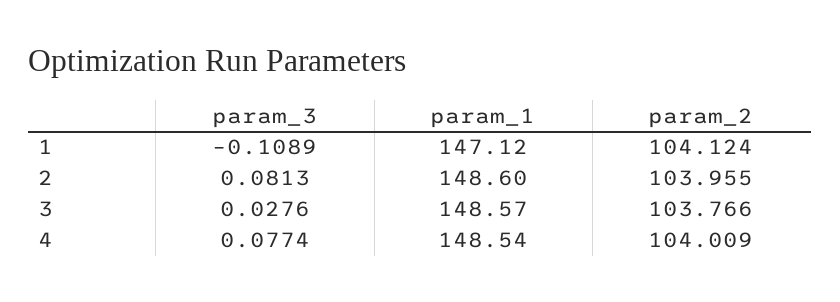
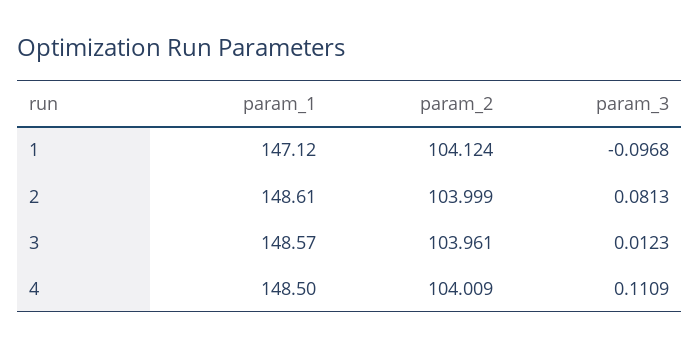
  {
    "param_3": {
-     "1": -0.1089,
+     "1": -0.0968,
      "2": 0.0813,
-     "3": 0.0276,
+     "3": 0.0123,
-     "4": 0.0774
+     "4": 0.1109
    },
    "param_1": {
      "1": 147.12,
-     "2": 148.6,
+     "2": 148.61,
      "3": 148.57,
-     "4": 148.54
+     "4": 148.5
    },
    "param_2": {
      "1": 104.124,
-     "2": 103.955,
+     "2": 103.999,
-     "3": 103.766,
+     "3": 103.961,
      "4": 104.009
    }
  }

